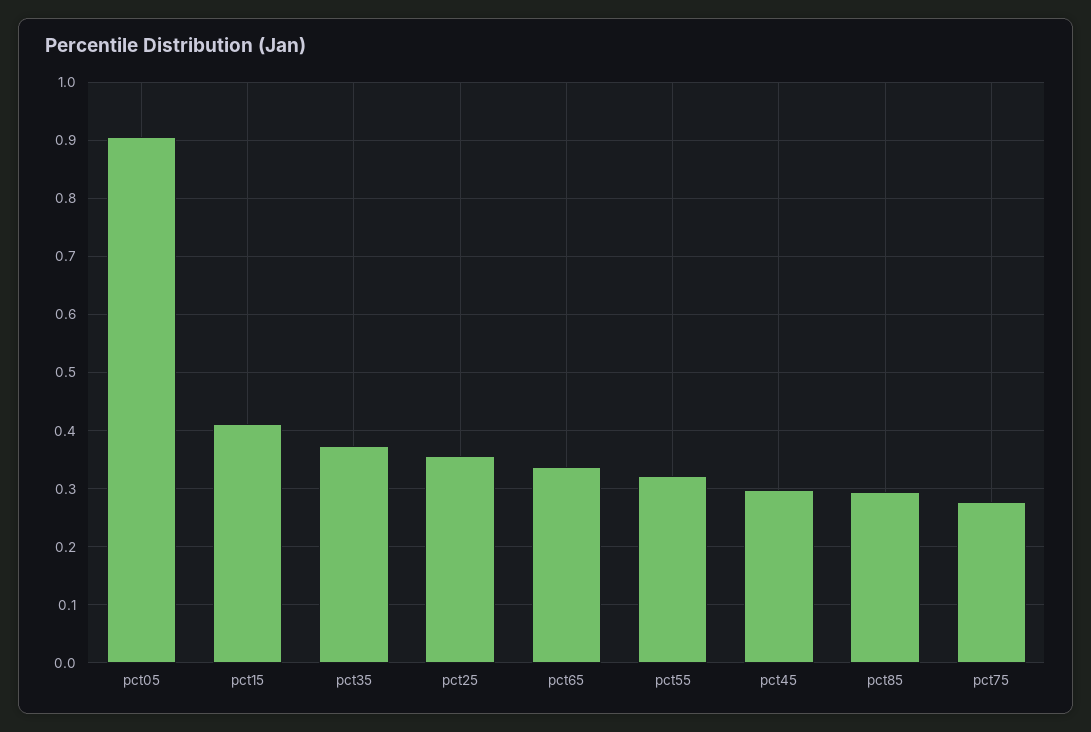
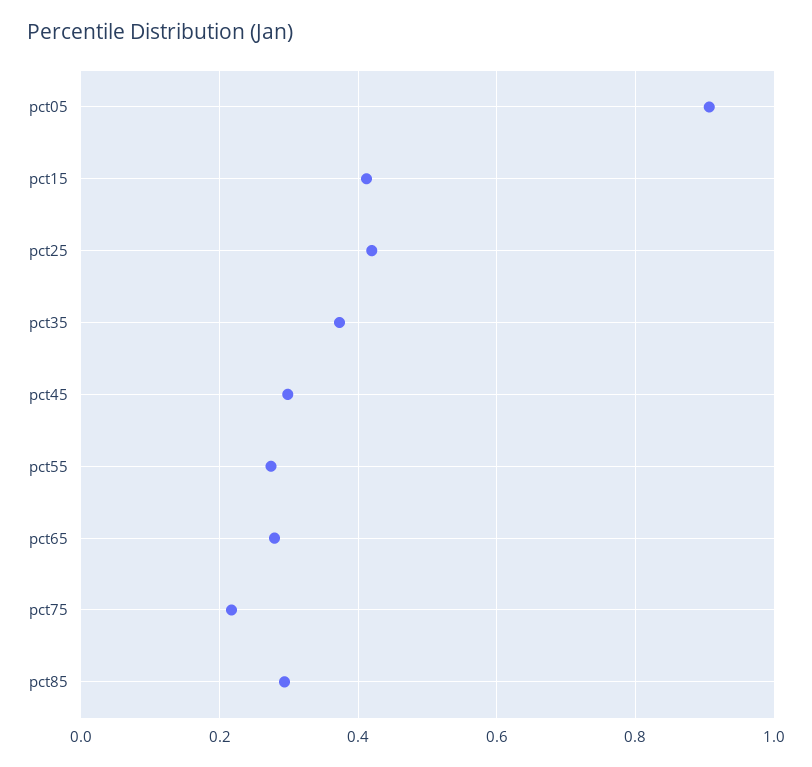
  {
    "pct05": 0.9,
    "pct15": 0.42,
    "pct35": 0.38,
-   "pct25": 0.36,
+   "pct25": 0.42,
-   "pct65": 0.34,
+   "pct65": 0.28,
-   "pct55": 0.32,
+   "pct55": 0.28,
    "pct45": 0.3,
    "pct85": 0.3,
-   "pct75": 0.28
+   "pct75": 0.22
  }

